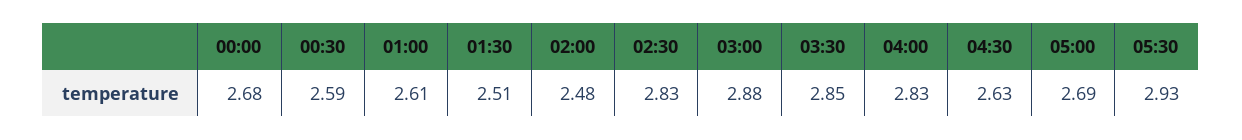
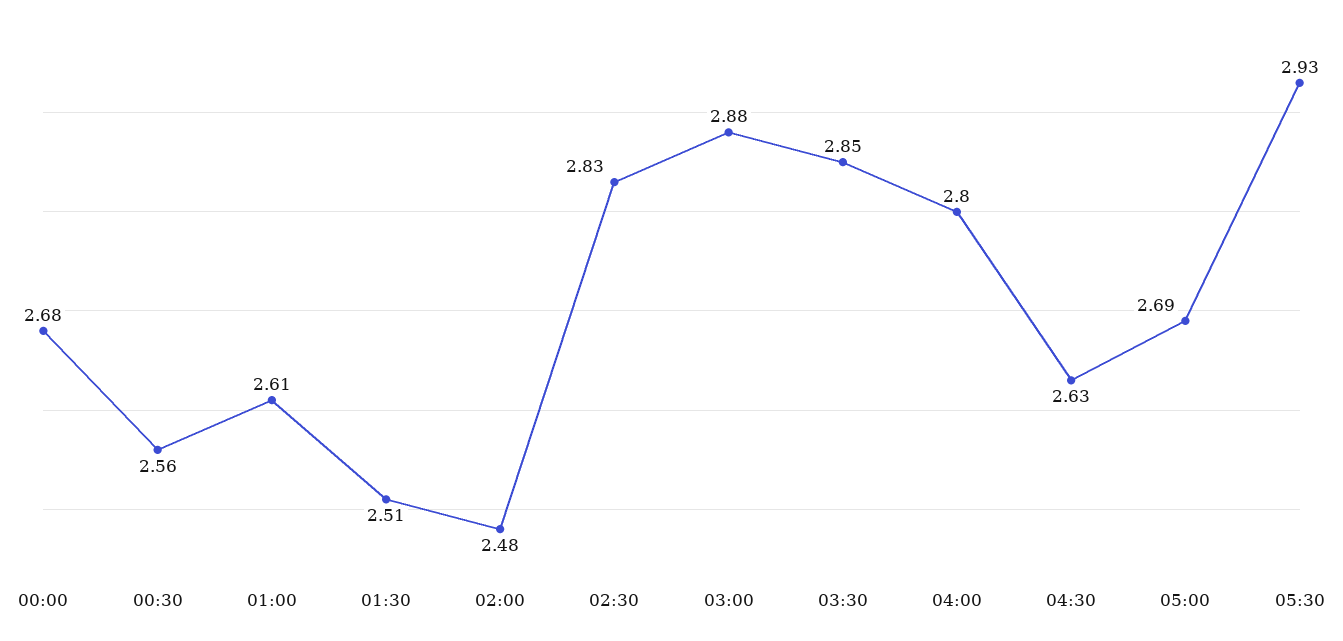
  {
    "00:00": 2.68,
-   "00:30": 2.59,
+   "00:30": 2.56,
    "01:00": 2.61,
    "01:30": 2.51,
    "02:00": 2.48,
    "02:30": 2.83,
    "03:00": 2.88,
    "03:30": 2.85,
-   "04:00": 2.83,
+   "04:00": 2.8,
    "04:30": 2.63,
    "05:00": 2.69,
    "05:30": 2.93
  }

